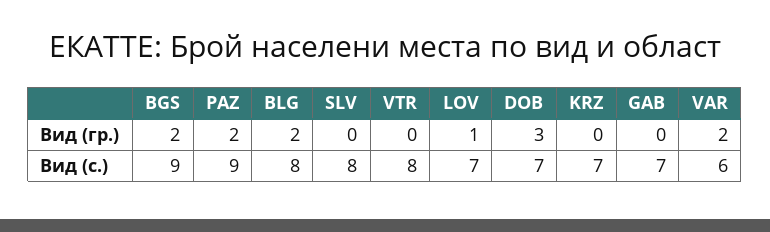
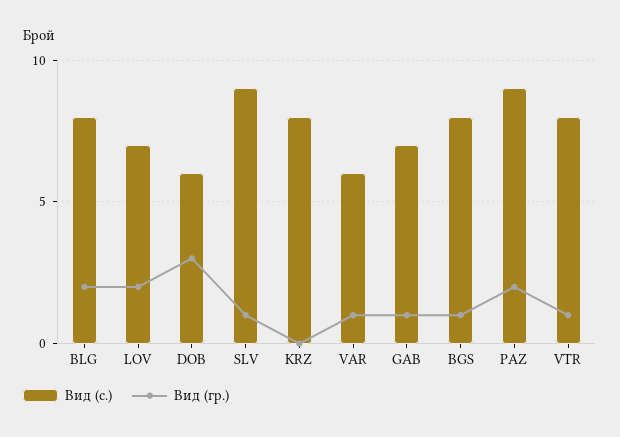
  {
    "Вид (гр.)": {
-     "BGS": 2,
+     "BGS": 1,
      "PAZ": 2,
      "BLG": 2,
-     "SLV": 0,
+     "SLV": 1,
-     "VTR": 0,
+     "VTR": 1,
-     "LOV": 1,
+     "LOV": 2,
      "DOB": 3,
      "KRZ": 0,
-     "GAB": 0,
+     "GAB": 1,
-     "VAR": 2
+     "VAR": 1
    },
    "Вид (с.)": {
-     "BGS": 9,
+     "BGS": 8,
      "PAZ": 9,
      "BLG": 8,
-     "SLV": 8,
+     "SLV": 9,
      "VTR": 8,
      "LOV": 7,
-     "DOB": 7,
+     "DOB": 6,
-     "KRZ": 7,
+     "KRZ": 8,
      "GAB": 7,
      "VAR": 6
    }
  }

